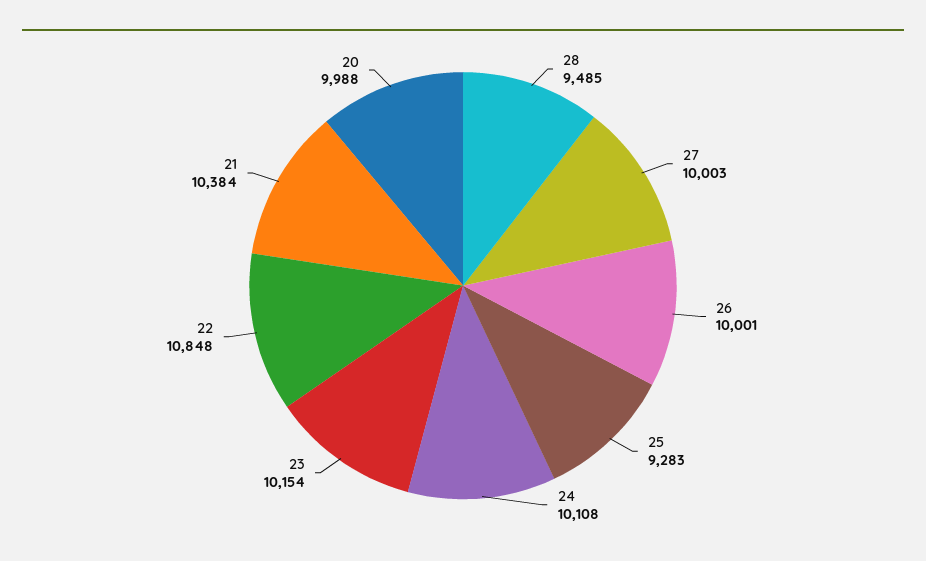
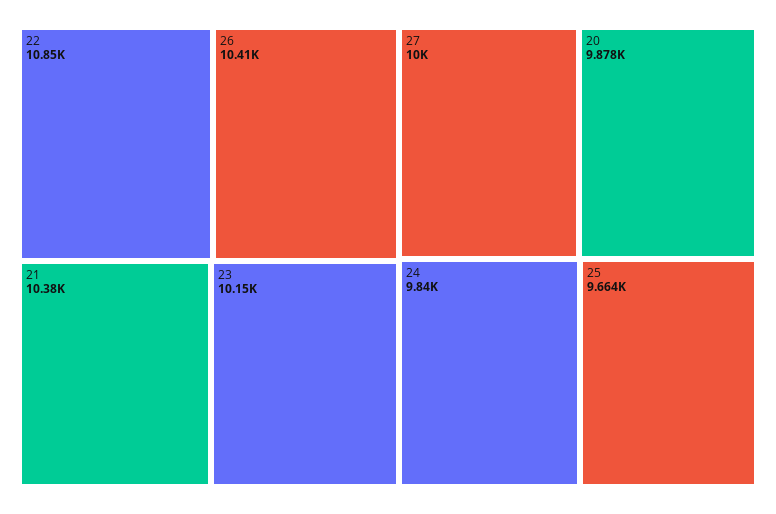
  {
-   "28": 9485,
    "27": 10003,
-   "26": 10001,
+   "26": 10410,
-   "25": 9283,
+   "25": 9664,
-   "24": 10108,
+   "24": 9840,
    "23": 10154,
    "22": 10848,
    "21": 10384,
-   "20": 9988
+   "20": 9878
  }

